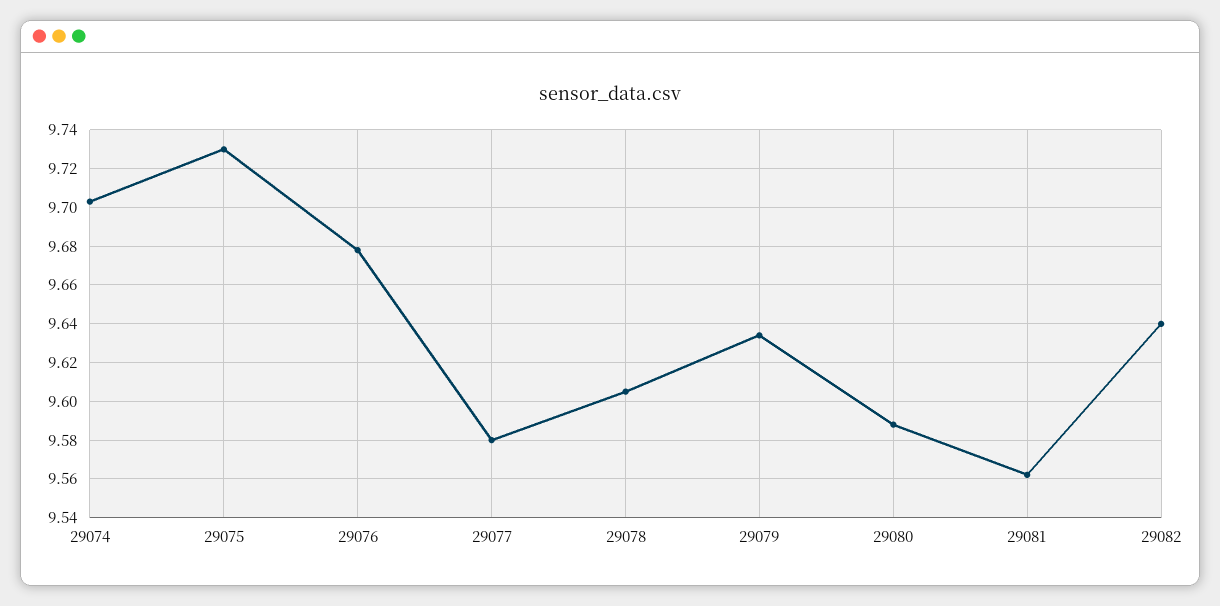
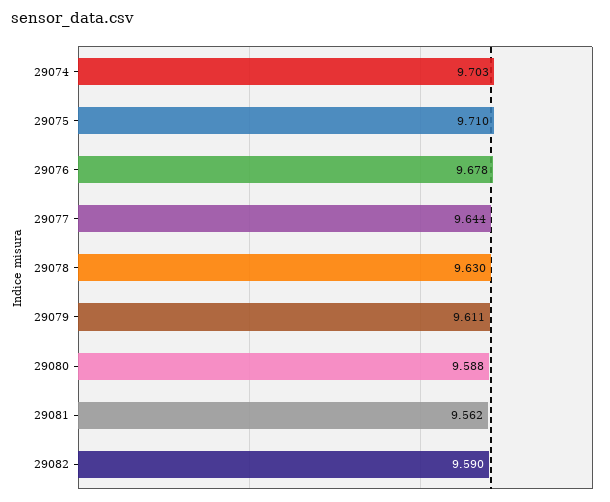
  {
    "29074": 9.703,
-   "29075": 9.73,
+   "29075": 9.71,
    "29076": 9.678,
-   "29077": 9.58,
+   "29077": 9.644,
-   "29078": 9.605,
+   "29078": 9.63,
-   "29079": 9.635,
+   "29079": 9.611,
    "29080": 9.588,
    "29081": 9.562,
-   "29082": 9.64
+   "29082": 9.59
  }

